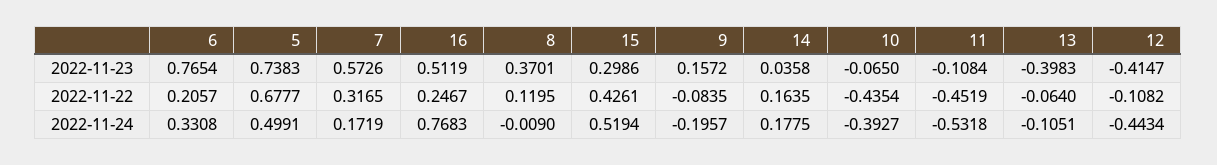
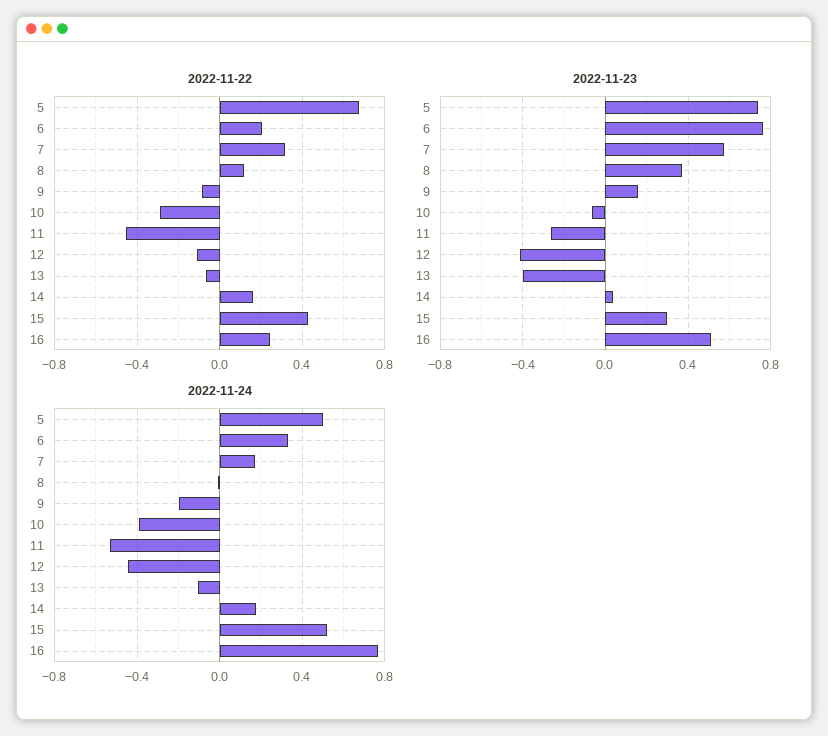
  {
    "2022-11-23": {
      "6": 0.7654,
      "5": 0.7383,
      "7": 0.5726,
      "16": 0.5119,
      "8": 0.3701,
      "15": 0.2986,
      "9": 0.1572,
      "14": 0.0358,
      "10": -0.065,
-     "11": -0.1084,
+     "11": -0.25,
      "13": -0.3983,
      "12": -0.4147
    },
    "2022-11-22": {
      "6": 0.2057,
      "5": 0.6777,
      "7": 0.3165,
      "16": 0.2467,
      "8": 0.1195,
      "15": 0.4261,
      "9": -0.0835,
      "14": 0.1635,
-     "10": -0.4354,
+     "10": -0.3,
      "11": -0.4519,
      "13": -0.064,
      "12": -0.1082
    },
    "2022-11-24": {
      "6": 0.3308,
      "5": 0.4991,
      "7": 0.1719,
      "16": 0.7683,
      "8": -0.009,
      "15": 0.5194,
      "9": -0.1957,
      "14": 0.1775,
      "10": -0.3927,
      "11": -0.5318,
      "13": -0.1051,
      "12": -0.4434
    }
  }

